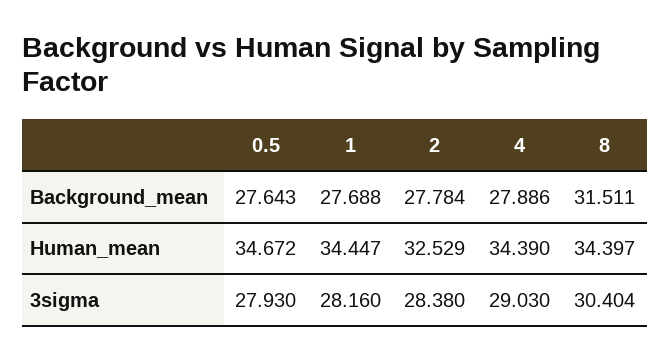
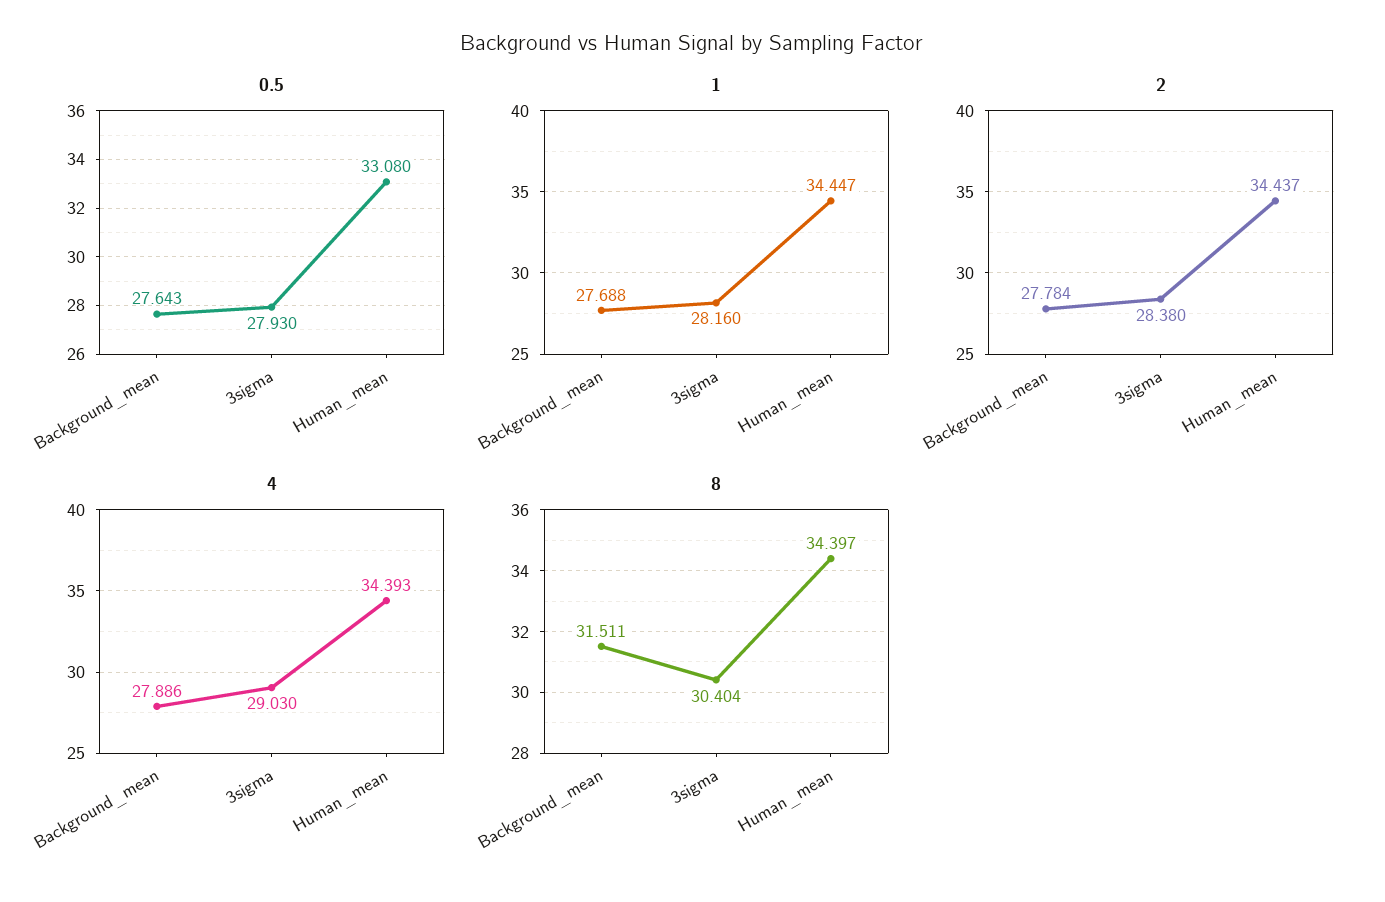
  {
    "0.5": {
      "Background_mean": 27.643,
-     "Human_mean": 34.672,
+     "Human_mean": 33.08,
      "3sigma": 27.93
    },
    "1": {
      "Background_mean": 27.688,
      "Human_mean": 34.447,
      "3sigma": 28.16
    },
    "2": {
      "Background_mean": 27.784,
-     "Human_mean": 32.529,
+     "Human_mean": 34.437,
      "3sigma": 28.38
    },
    "4": {
      "Background_mean": 27.886,
-     "Human_mean": 34.39,
+     "Human_mean": 34.393,
      "3sigma": 29.03
    },
    "8": {
      "Background_mean": 31.511,
      "Human_mean": 34.397,
      "3sigma": 30.404
    }
  }

